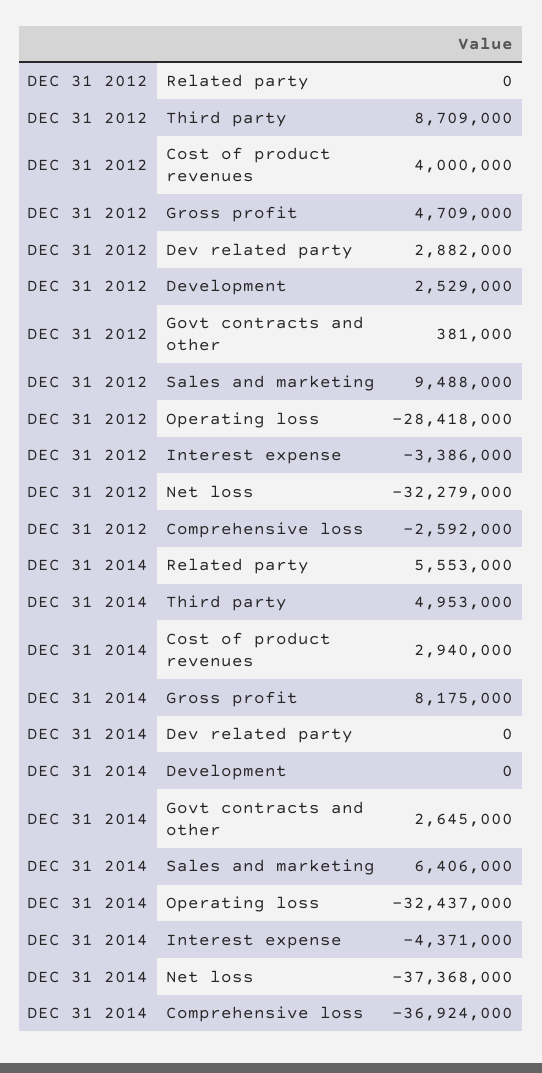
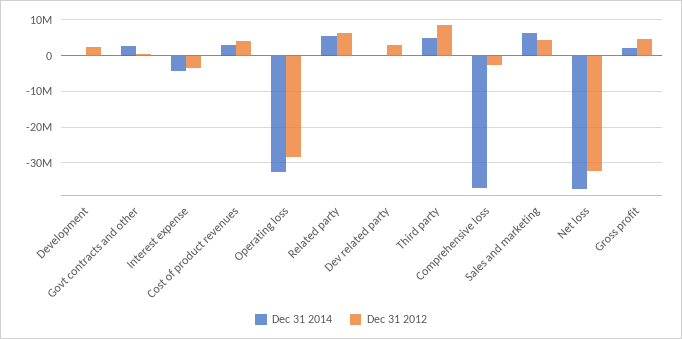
  {
    "DEC 31 2012": {
-     "Related party": 0,
+     "Related party": 6000000,
      "Third party": 8709000,
      "Cost of product revenues": 4000000,
      "Gross profit": 4709000,
      "Dev related party": 2882000,
      "Development": 2529000,
      "Govt contracts and other": 381000,
-     "Sales and marketing": 9488000,
+     "Sales and marketing": 4000000,
      "Operating loss": -28418000,
      "Interest expense": -3386000,
      "Net loss": -32279000,
      "Comprehensive loss": -2592000
    },
    "DEC 31 2014": {
      "Related party": 5553000,
      "Third party": 4953000,
      "Cost of product revenues": 2940000,
-     "Gross profit": 8175000,
+     "Gross profit": 2000000,
      "Dev related party": 0,
      "Development": 0,
      "Govt contracts and other": 2645000,
      "Sales and marketing": 6406000,
      "Operating loss": -32437000,
      "Interest expense": -4371000,
      "Net loss": -37368000,
      "Comprehensive loss": -36924000
    }
  }

